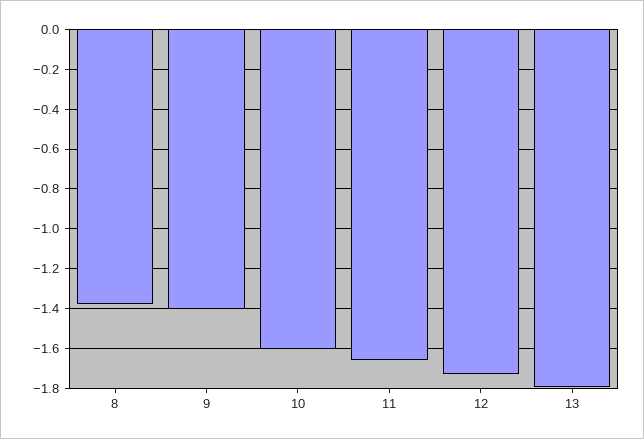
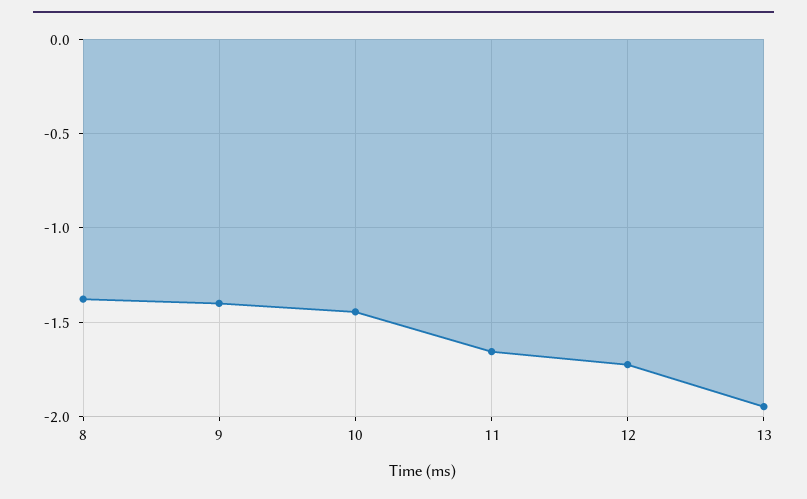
  {
    "8": -1.4,
    "9": -1.4,
-   "10": -1.6,
+   "10": -1.45,
    "11": -1.65,
    "12": -1.75,
-   "13": -1.8
+   "13": -1.95
  }

